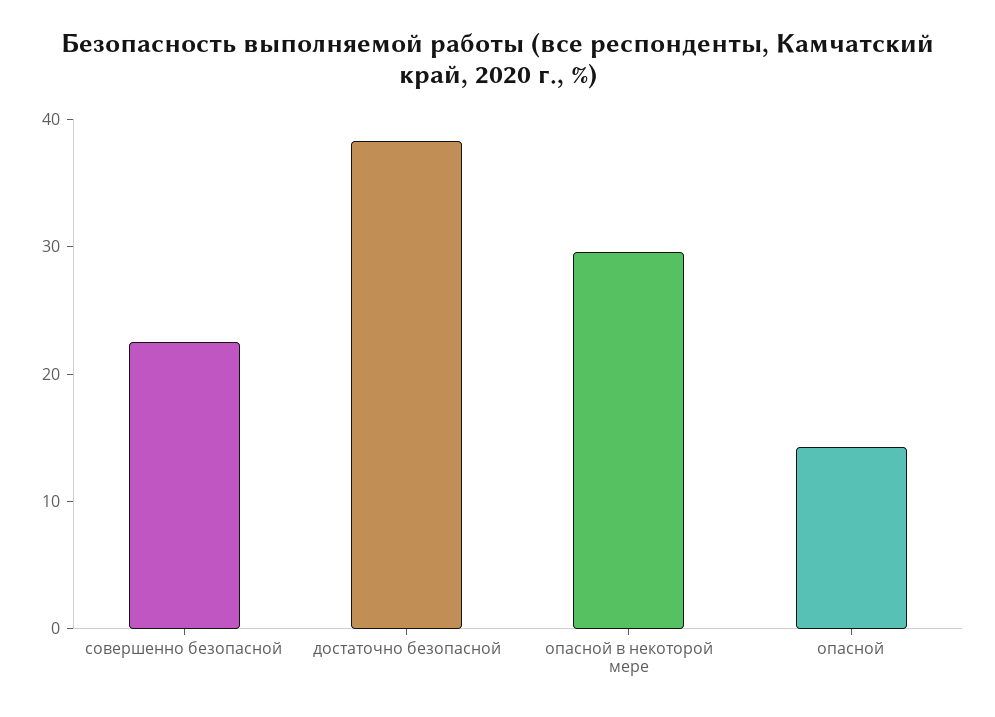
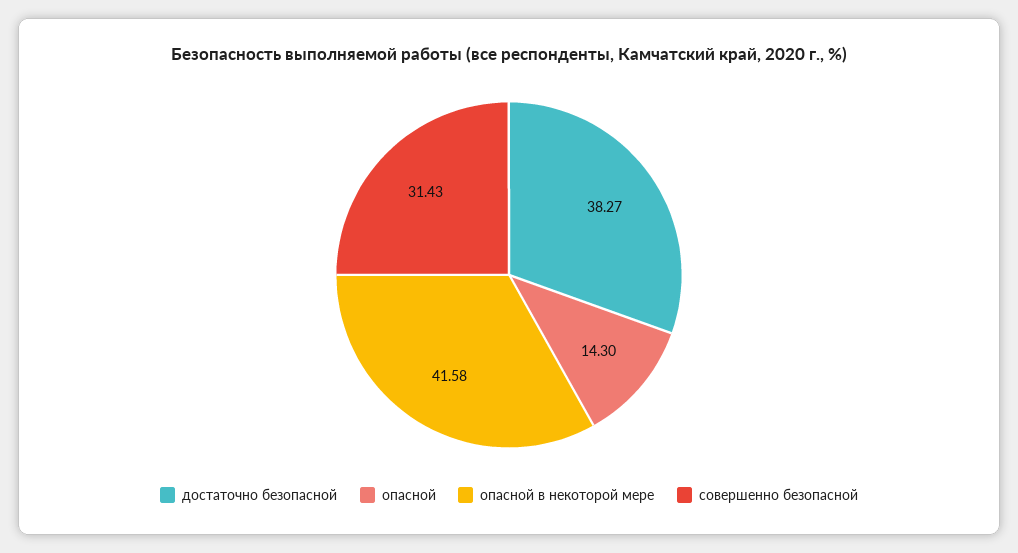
  {
-   "совершенно безопасной": 22,
+   "совершенно безопасной": 31.43,
    "достаточно безопасной": 38.27,
-   "опасной в некоторой мере": 30,
+   "опасной в некоторой мере": 41.58,
    "опасной": 14.3
  }

